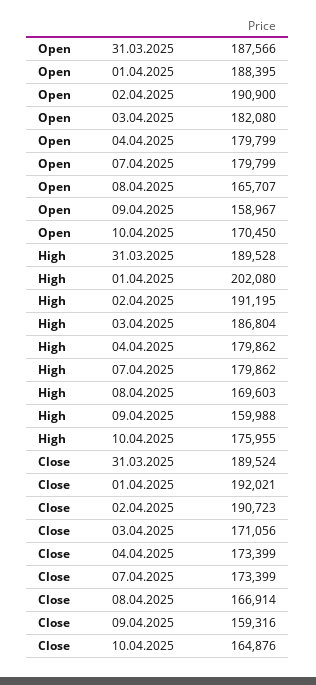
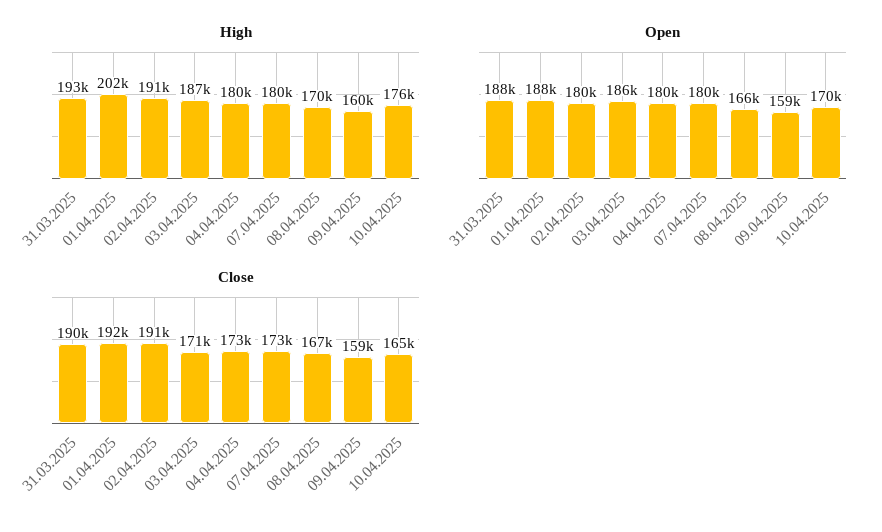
  {
    "Open": {
      "31.03.2025": 187566,
      "01.04.2025": 188395,
-     "02.04.2025": 190900,
+     "02.04.2025": 180000,
-     "03.04.2025": 182080,
+     "03.04.2025": 186000,
      "04.04.2025": 179799,
      "07.04.2025": 179799,
      "08.04.2025": 165707,
      "09.04.2025": 158967,
      "10.04.2025": 170450
    },
    "High": {
-     "31.03.2025": 189528,
+     "31.03.2025": 193000,
      "01.04.2025": 202080,
      "02.04.2025": 191195,
      "03.04.2025": 186804,
      "04.04.2025": 179862,
      "07.04.2025": 179862,
      "08.04.2025": 169603,
      "09.04.2025": 159988,
      "10.04.2025": 175955
    },
    "Close": {
      "31.03.2025": 189524,
      "01.04.2025": 192021,
      "02.04.2025": 190723,
      "03.04.2025": 171056,
      "04.04.2025": 173399,
      "07.04.2025": 173399,
      "08.04.2025": 166914,
      "09.04.2025": 159316,
      "10.04.2025": 164876
    }
  }

